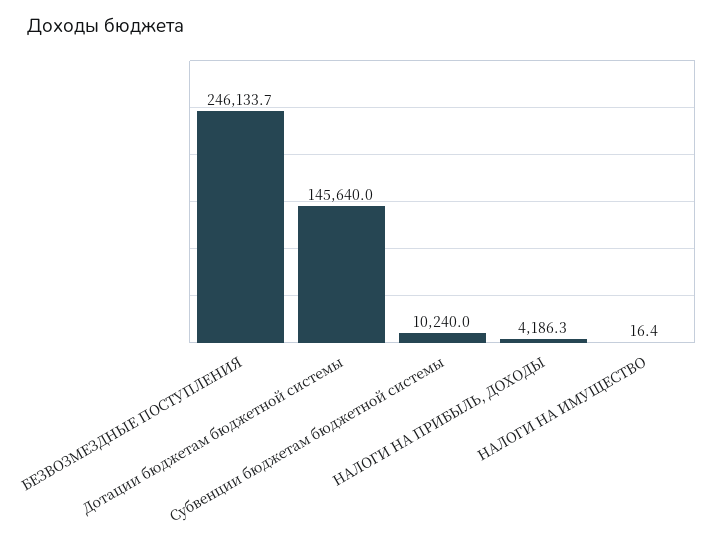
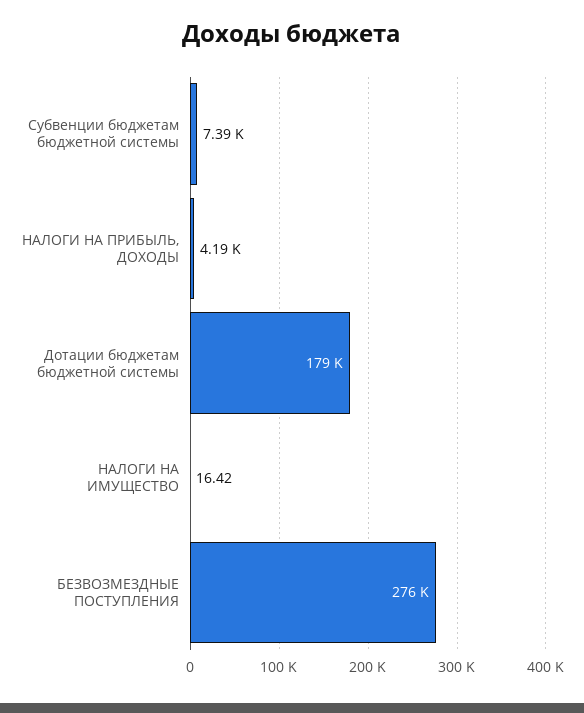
  {
-   "БЕЗВОЗМЕЗДНЫЕ ПОСТУПЛЕНИЯ": 246133.7,
+   "БЕЗВОЗМЕЗДНЫЕ ПОСТУПЛЕНИЯ": 276000,
-   "Дотации бюджетам бюджетной системы": 145640,
+   "Дотации бюджетам бюджетной системы": 179000,
-   "Субвенции бюджетам бюджетной системы": 10240,
+   "Субвенции бюджетам бюджетной системы": 7390,
    "НАЛОГИ НА ПРИБЫЛЬ, ДОХОДЫ": 4186.3,
    "НАЛОГИ НА ИМУЩЕСТВО": 16.42
  }

